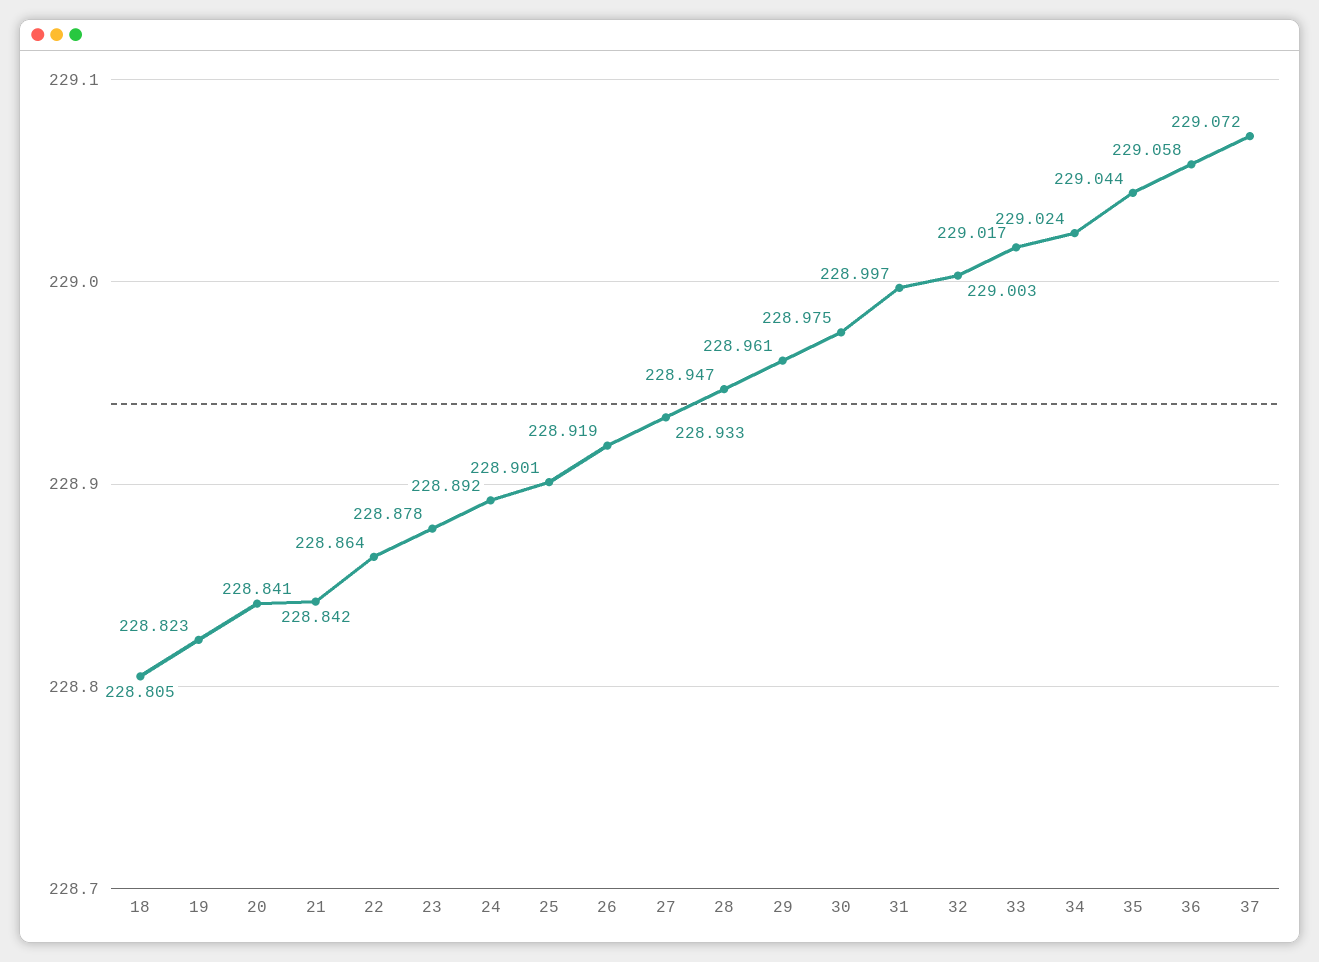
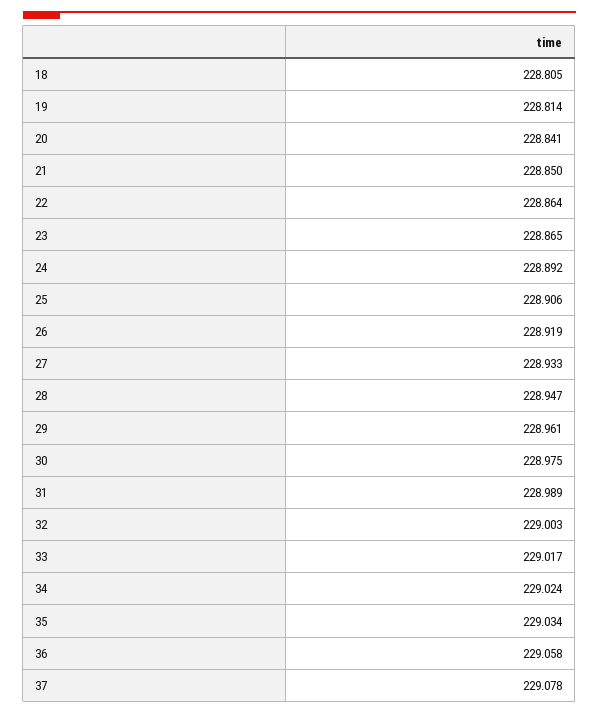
  {
    "18": 228.805,
-   "19": 228.823,
+   "19": 228.814,
    "20": 228.841,
-   "21": 228.842,
+   "21": 228.85,
    "22": 228.864,
-   "23": 228.878,
+   "23": 228.865,
    "24": 228.892,
-   "25": 228.901,
+   "25": 228.906,
    "26": 228.919,
    "27": 228.933,
    "28": 228.947,
    "29": 228.961,
    "30": 228.975,
-   "31": 228.997,
+   "31": 228.989,
    "32": 229.003,
    "33": 229.017,
    "34": 229.024,
-   "35": 229.044,
+   "35": 229.034,
    "36": 229.058,
-   "37": 229.072
+   "37": 229.078
  }

